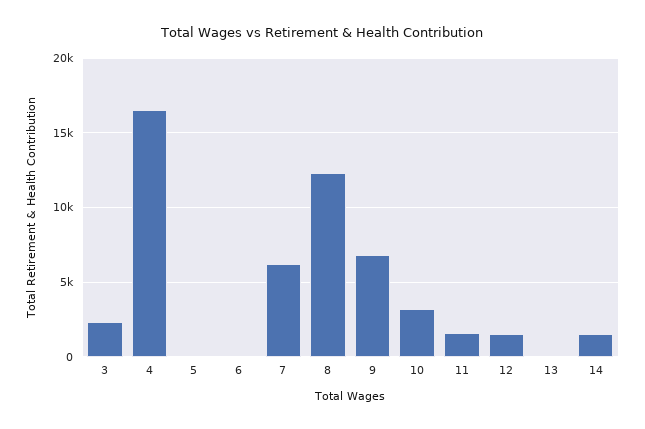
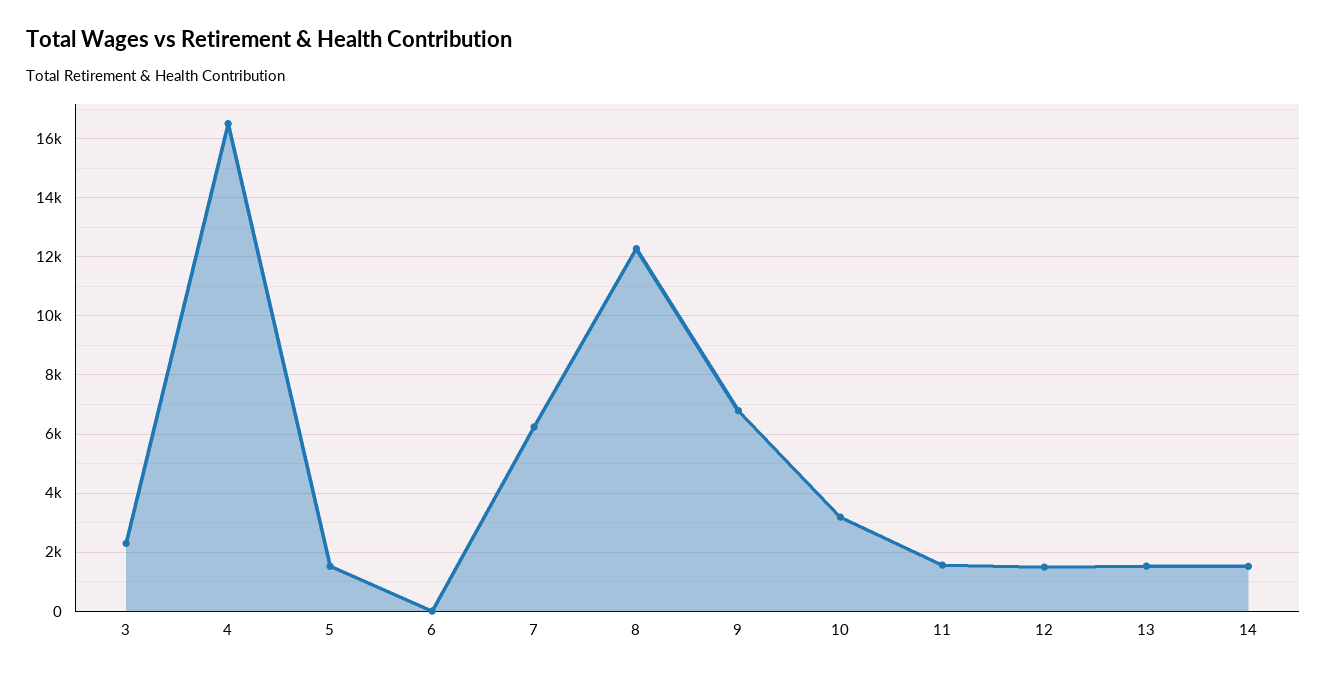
  {
    "3": 2250,
    "4": 16500,
-   "5": 0,
+   "5": 1500,
    "6": 0,
    "7": 6250,
    "8": 12250,
    "9": 6750,
    "10": 3250,
    "11": 1500,
    "12": 1500,
-   "13": 0,
+   "13": 1500,
    "14": 1500
  }

